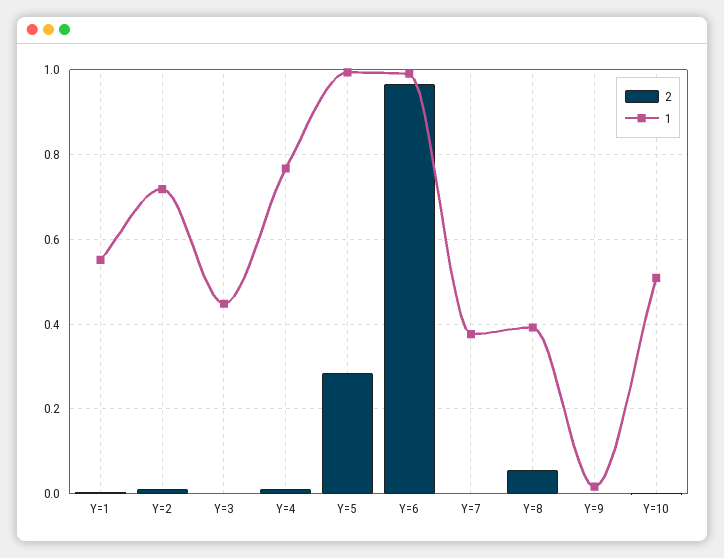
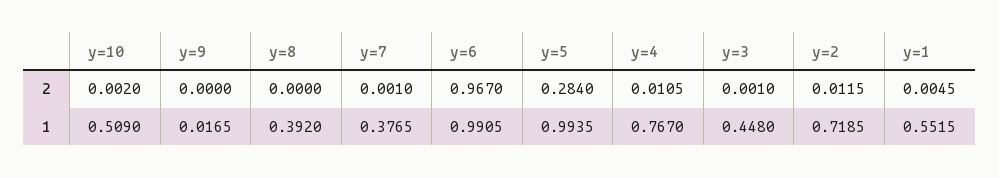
  {
    "2": {
      "Y=1": 0.0045,
      "Y=2": 0.0115,
      "Y=3": 0.001,
      "Y=4": 0.0105,
      "Y=5": 0.284,
      "Y=6": 0.967,
      "Y=7": 0.001,
-     "Y=8": 0.06,
+     "Y=8": 0,
      "Y=9": 0,
      "Y=10": 0.002
    },
    "1": {
      "Y=1": 0.5515,
      "Y=2": 0.7185,
      "Y=3": 0.448,
      "Y=4": 0.767,
      "Y=5": 0.9935,
      "Y=6": 0.9905,
      "Y=7": 0.3765,
      "Y=8": 0.392,
      "Y=9": 0.0165,
      "Y=10": 0.509
    }
  }

